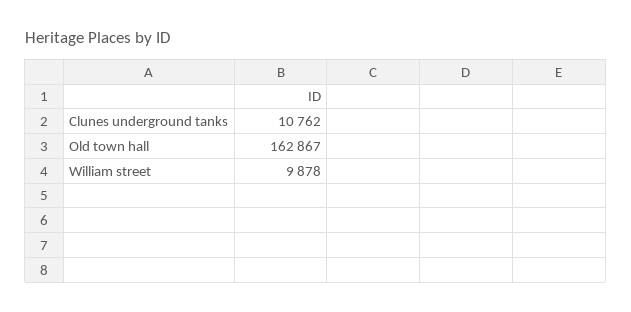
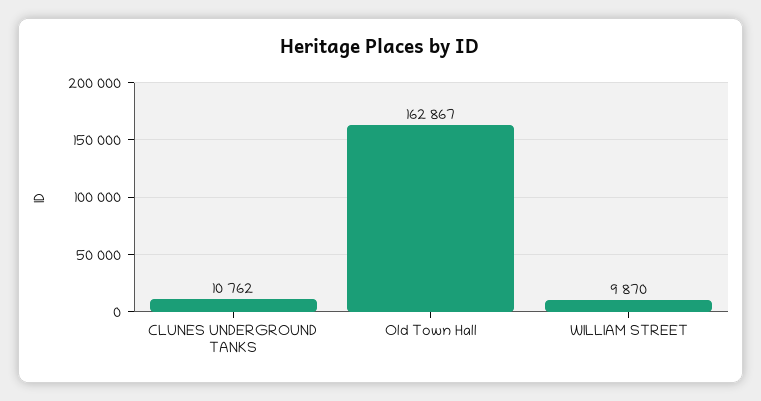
  {
    "Clunes underground tanks": 10762,
    "Old town hall": 162867,
-   "William street": 9878
+   "William street": 9870
  }

